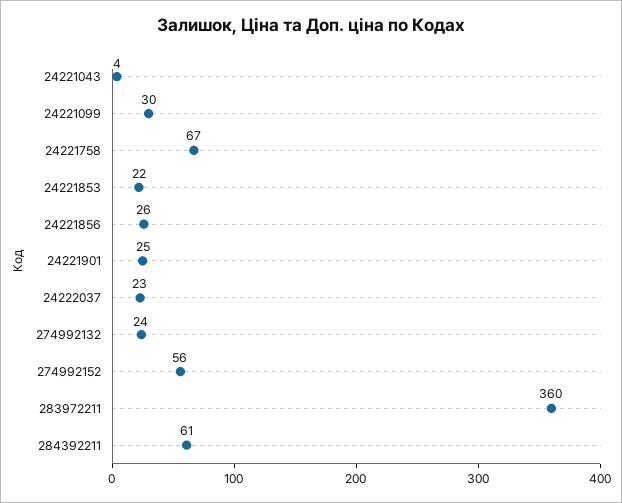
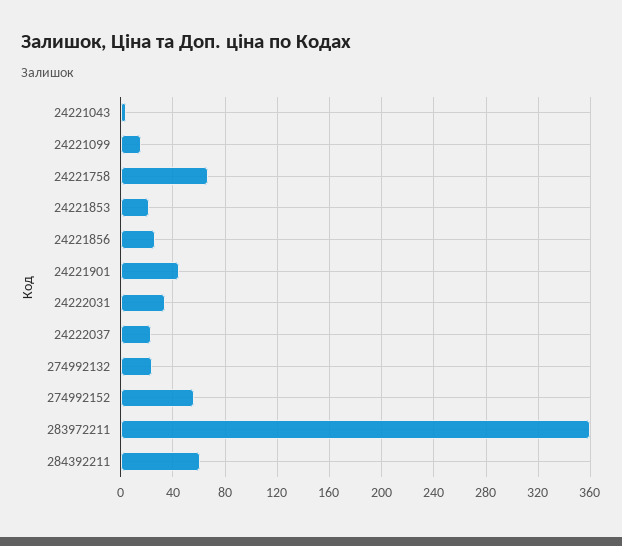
  {
    "24221043": 4,
-   "24221099": 30,
+   "24221099": 15,
    "24221758": 67,
    "24221853": 22,
    "24221856": 26,
-   "24221901": 25,
+   "24221901": 45,
    "24222037": 23,
    "274992132": 24,
    "274992152": 56,
    "283972211": 360,
-   "284392211": 61
+   "284392211": 61,
+   "24222031": 35
  }

